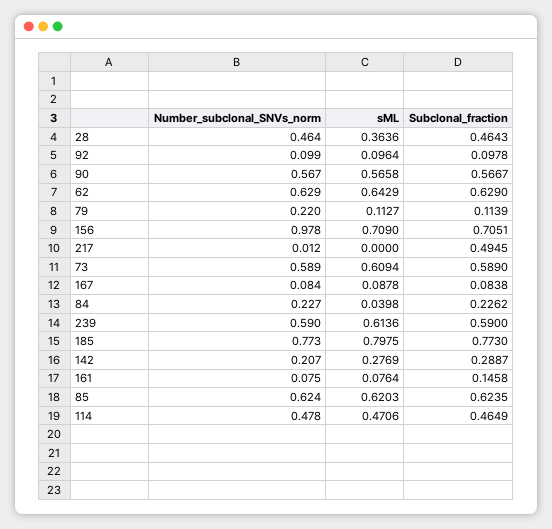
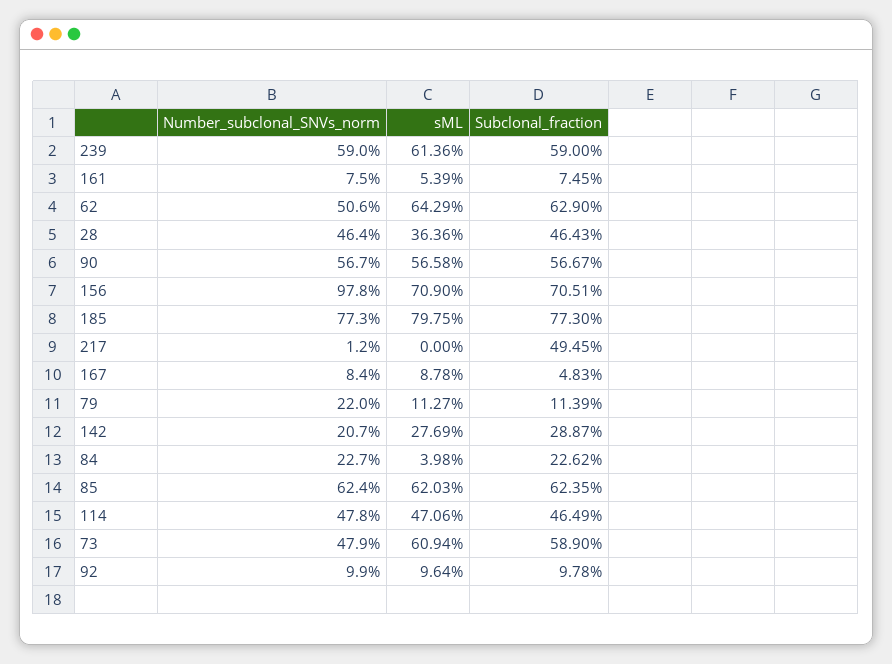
  {
    "Number_subclonal_SNVs_norm": {
      "28": 0.464,
      "92": 0.099,
      "90": 0.567,
-     "62": 0.629,
+     "62": 0.506,
      "79": 0.22,
      "156": 0.978,
      "217": 0.012,
-     "73": 0.589,
+     "73": 0.479,
      "167": 0.084,
      "84": 0.227,
      "239": 0.59,
      "185": 0.773,
      "142": 0.207,
      "161": 0.075,
      "85": 0.624,
      "114": 0.478
    },
    "sML": {
      "28": 0.3636,
      "92": 0.0964,
      "90": 0.5658,
      "62": 0.6429,
      "79": 0.1127,
      "156": 0.709,
      "217": 0,
      "73": 0.6094,
      "167": 0.0878,
      "84": 0.0398,
      "239": 0.6136,
      "185": 0.7975,
      "142": 0.2769,
-     "161": 0.0764,
+     "161": 0.0539,
      "85": 0.6203,
      "114": 0.4706
    },
    "Subclonal_fraction": {
      "28": 0.4643,
      "92": 0.0978,
      "90": 0.5667,
      "62": 0.629,
      "79": 0.1139,
      "156": 0.7051,
      "217": 0.4945,
      "73": 0.589,
-     "167": 0.0838,
+     "167": 0.0483,
      "84": 0.2262,
      "239": 0.59,
      "185": 0.773,
      "142": 0.2887,
-     "161": 0.1458,
+     "161": 0.0745,
      "85": 0.6235,
      "114": 0.4649
    }
  }

